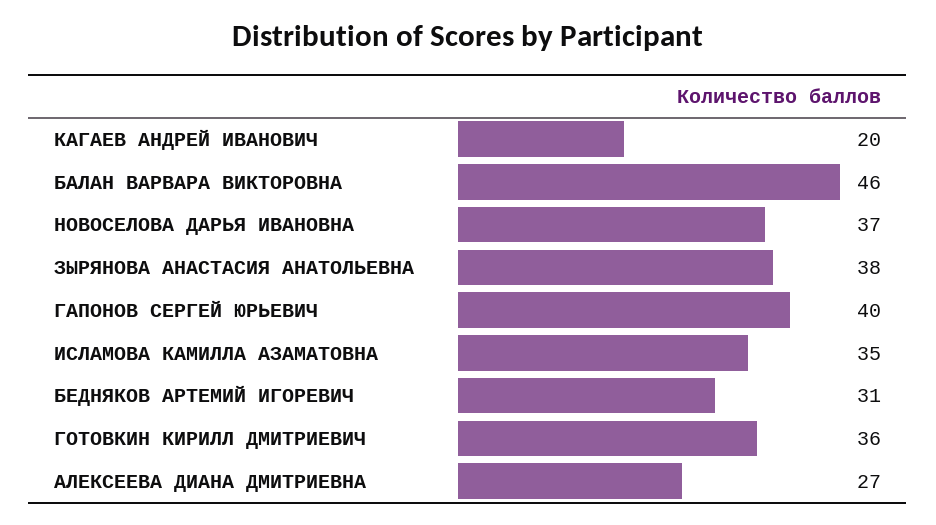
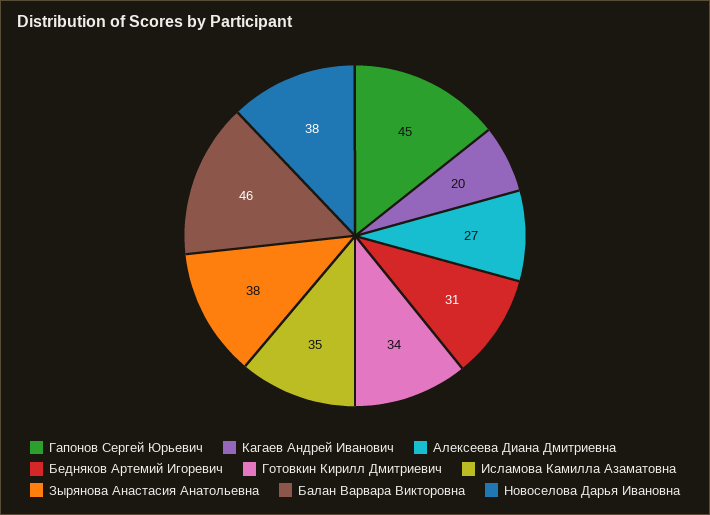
  {
    "КАГАЕВ АНДРЕЙ ИВАНОВИЧ": 20,
    "БАЛАН ВАРВАРА ВИКТОРОВНА": 46,
-   "НОВОСЕЛОВА ДАРЬЯ ИВАНОВНА": 37,
+   "НОВОСЕЛОВА ДАРЬЯ ИВАНОВНА": 38,
    "ЗЫРЯНОВА АНАСТАСИЯ АНАТОЛЬЕВНА": 38,
-   "ГАПОНОВ СЕРГЕЙ ЮРЬЕВИЧ": 40,
+   "ГАПОНОВ СЕРГЕЙ ЮРЬЕВИЧ": 45,
    "ИСЛАМОВА КАМИЛЛА АЗАМАТОВНА": 35,
    "БЕДНЯКОВ АРТЕМИЙ ИГОРЕВИЧ": 31,
-   "ГОТОВКИН КИРИЛЛ ДМИТРИЕВИЧ": 36,
+   "ГОТОВКИН КИРИЛЛ ДМИТРИЕВИЧ": 34,
    "АЛЕКСЕЕВА ДИАНА ДМИТРИЕВНА": 27
  }

